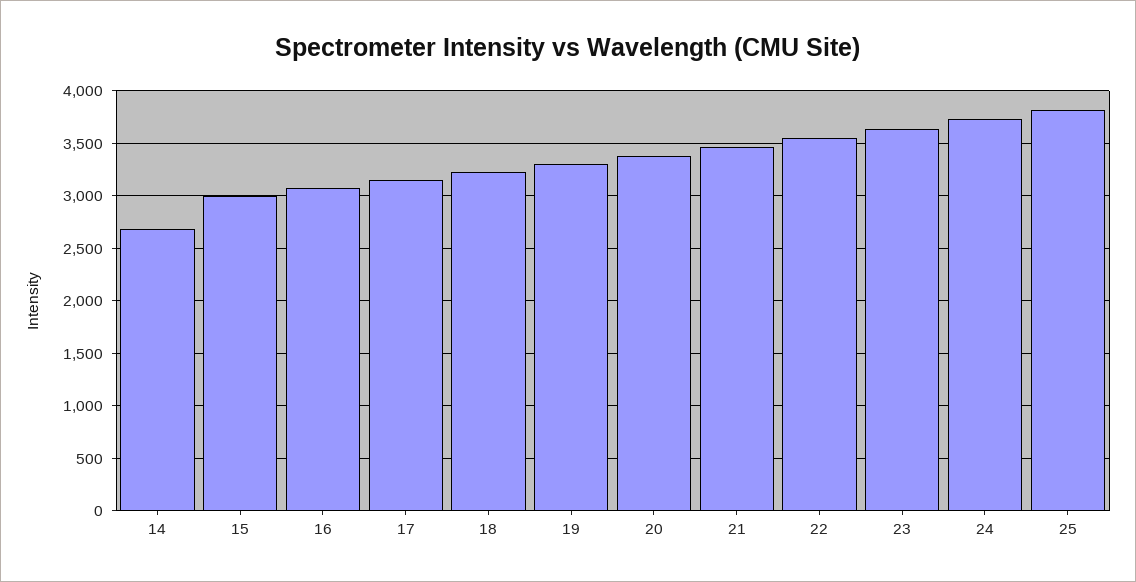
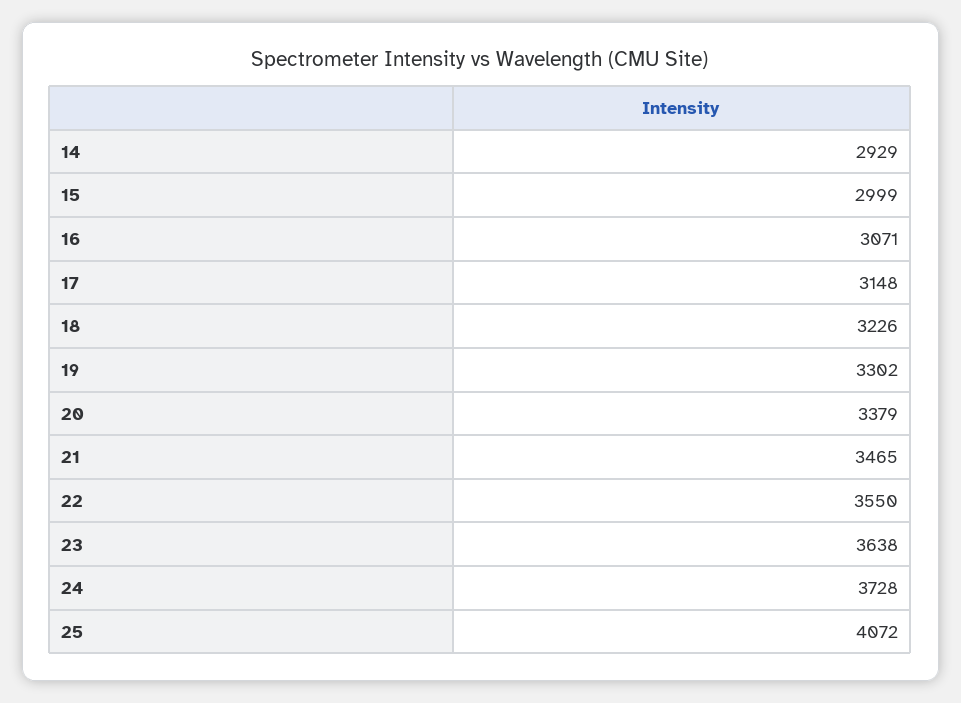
  {
-   "14": 2700,
+   "14": 2929,
    "15": 2999,
    "16": 3071,
    "17": 3148,
    "18": 3226,
    "19": 3302,
    "20": 3379,
    "21": 3465,
    "22": 3550,
    "23": 3638,
    "24": 3728,
-   "25": 3800
+   "25": 4072
  }

